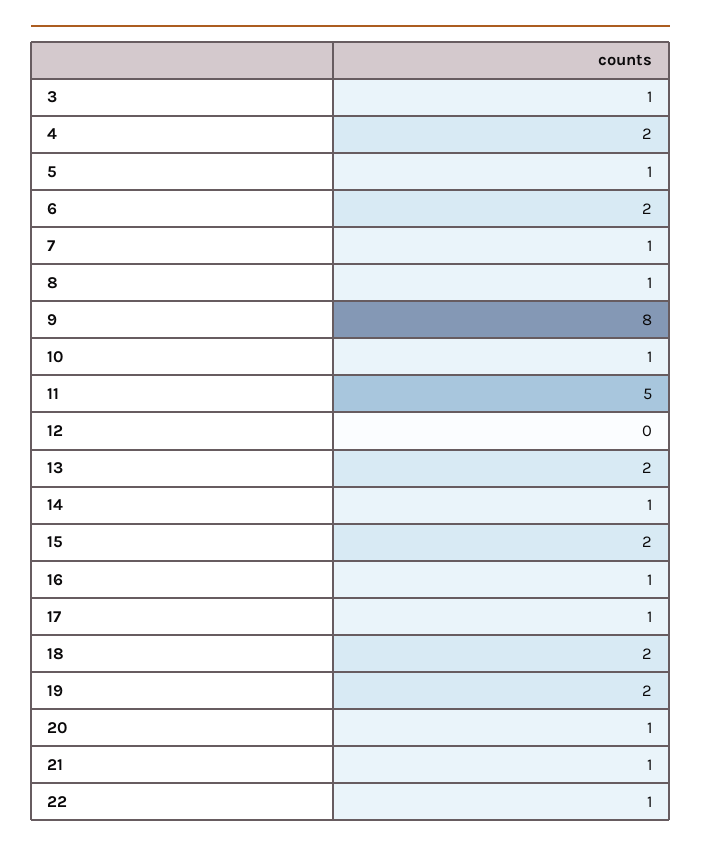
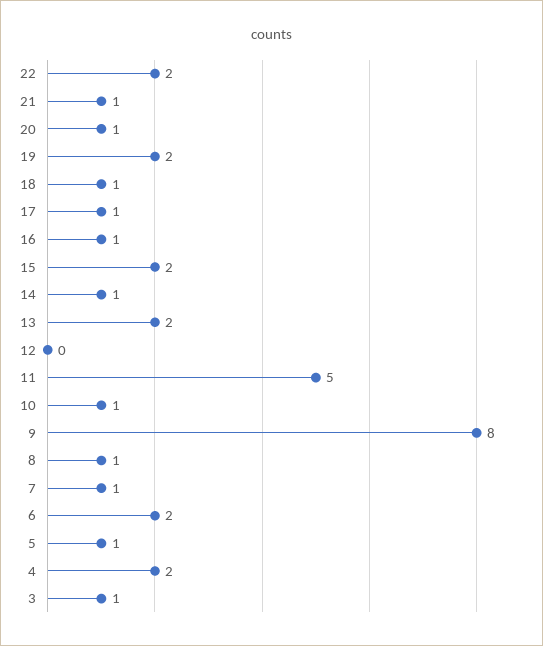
  {
    "3": 1,
    "4": 2,
    "5": 1,
    "6": 2,
    "7": 1,
    "8": 1,
    "9": 8,
    "10": 1,
    "11": 5,
    "12": 0,
    "13": 2,
    "14": 1,
    "15": 2,
    "16": 1,
    "17": 1,
-   "18": 2,
+   "18": 1,
    "19": 2,
    "20": 1,
    "21": 1,
-   "22": 1
+   "22": 2
  }

